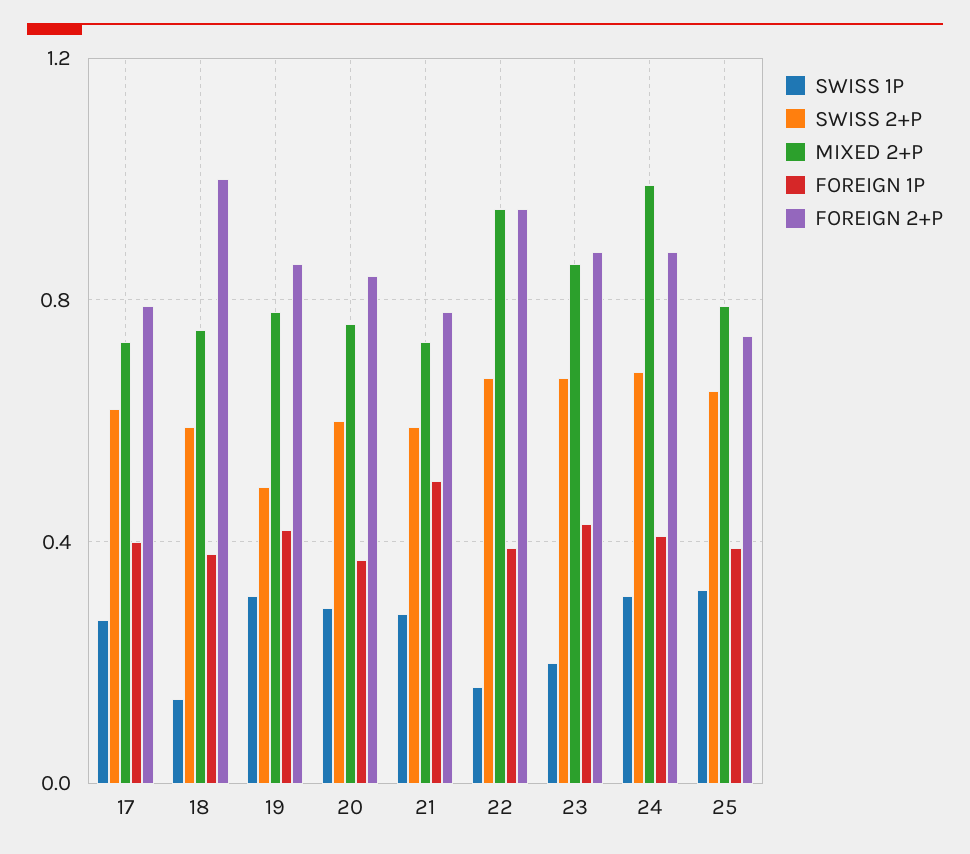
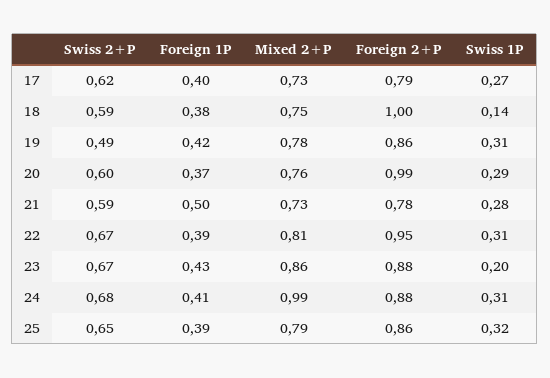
  {
    "SWISS 1P": {
      "17": 0.27,
      "18": 0.14,
      "19": 0.31,
      "20": 0.29,
      "21": 0.28,
-     "22": 0.15,
+     "22": 0.31,
      "23": 0.2,
      "24": 0.31,
      "25": 0.32
    },
    "SWISS 2+P": {
      "17": 0.62,
      "18": 0.59,
      "19": 0.49,
      "20": 0.6,
      "21": 0.59,
      "22": 0.67,
      "23": 0.67,
      "24": 0.68,
      "25": 0.65
    },
    "MIXED 2+P": {
      "17": 0.73,
      "18": 0.75,
      "19": 0.78,
      "20": 0.76,
      "21": 0.73,
-     "22": 0.95,
+     "22": 0.81,
      "23": 0.86,
      "24": 0.99,
      "25": 0.79
    },
    "FOREIGN 1P": {
      "17": 0.4,
      "18": 0.38,
      "19": 0.42,
      "20": 0.37,
      "21": 0.5,
      "22": 0.39,
      "23": 0.43,
      "24": 0.41,
      "25": 0.39
    },
    "FOREIGN 2+P": {
      "17": 0.79,
      "18": 1,
      "19": 0.86,
-     "20": 0.85,
+     "20": 0.99,
      "21": 0.78,
      "22": 0.95,
      "23": 0.88,
      "24": 0.88,
-     "25": 0.75
+     "25": 0.86
    }
  }

